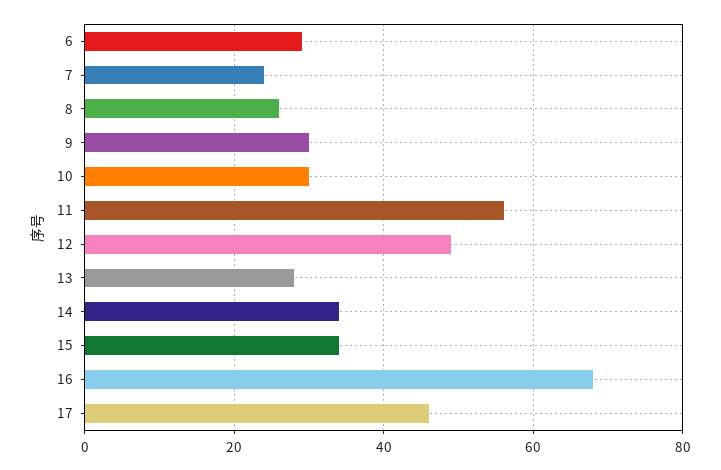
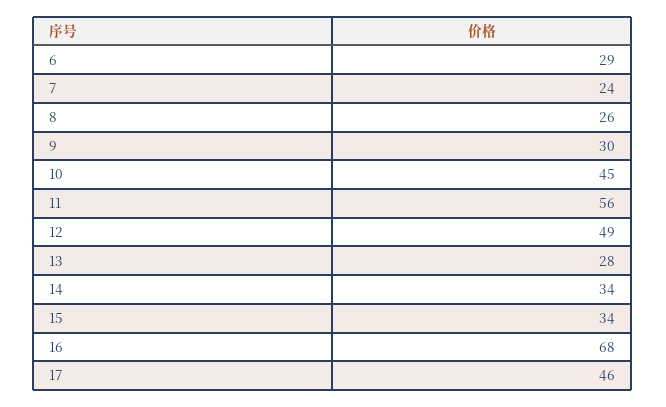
  {
    "6": 29,
    "7": 24,
    "8": 26,
    "9": 30,
-   "10": 30,
+   "10": 45,
    "11": 56,
    "12": 49,
    "13": 28,
    "14": 34,
    "15": 34,
    "16": 68,
    "17": 46
  }

